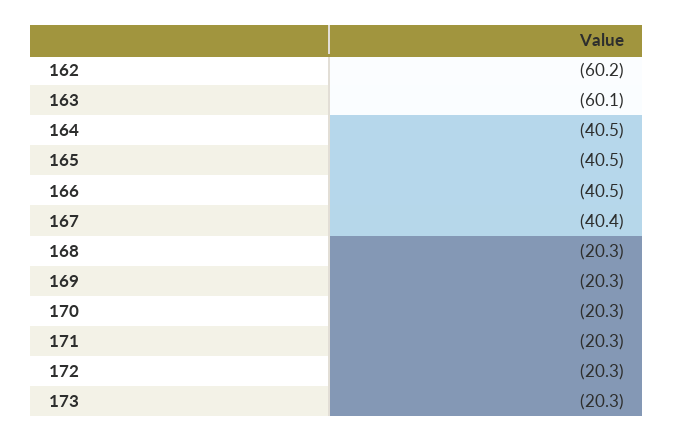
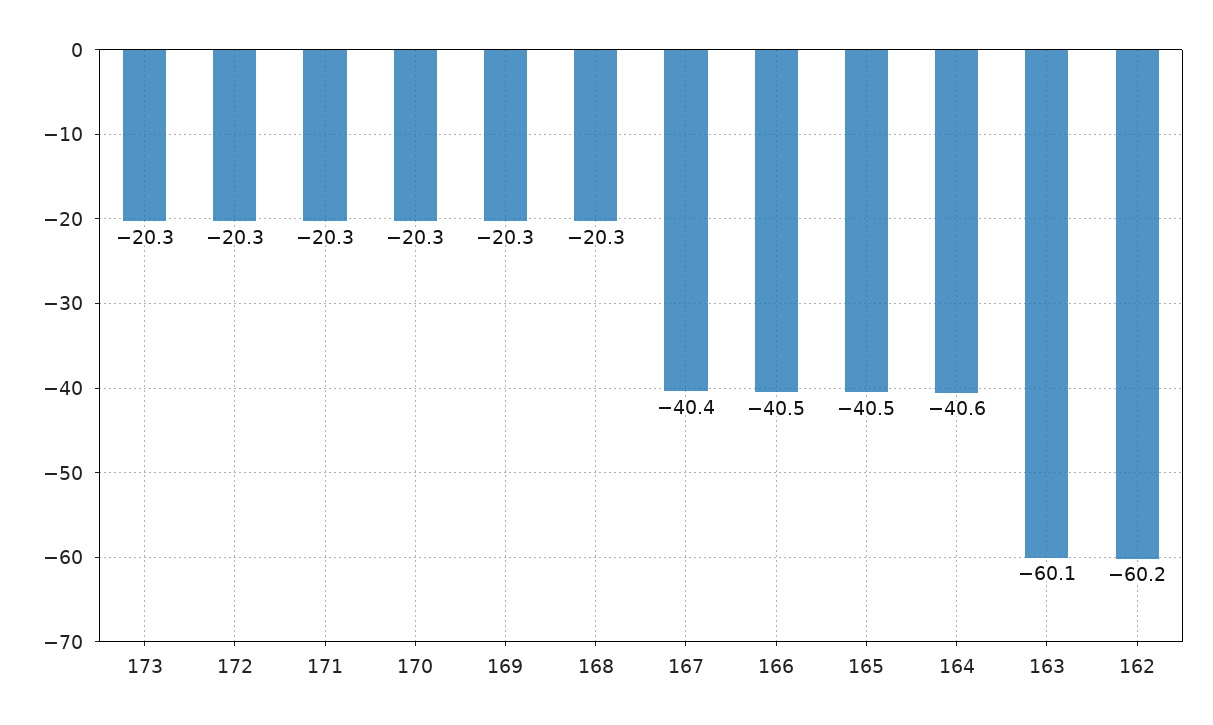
  {
    "162": -60.2,
    "163": -60.1,
-   "164": -40.5,
+   "164": -40.6,
    "165": -40.5,
    "166": -40.5,
    "167": -40.4,
    "168": -20.3,
    "169": -20.3,
    "170": -20.3,
    "171": -20.3,
    "172": -20.3,
    "173": -20.3
  }

